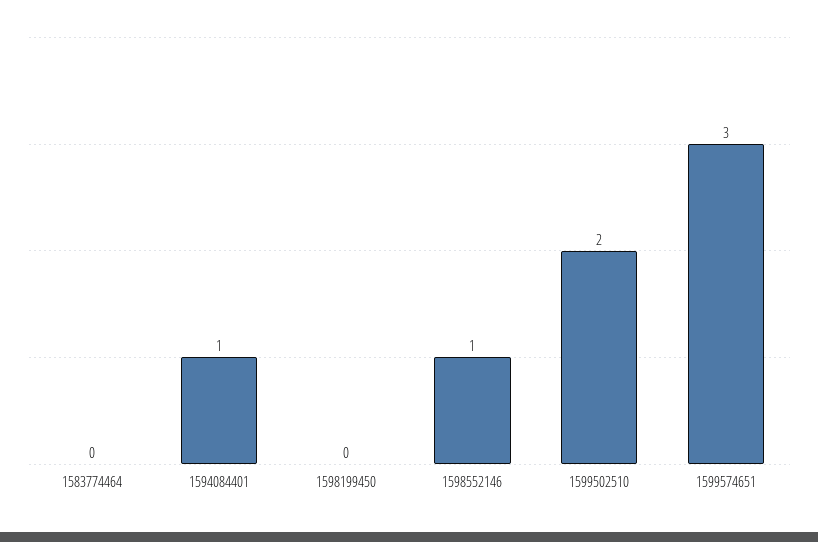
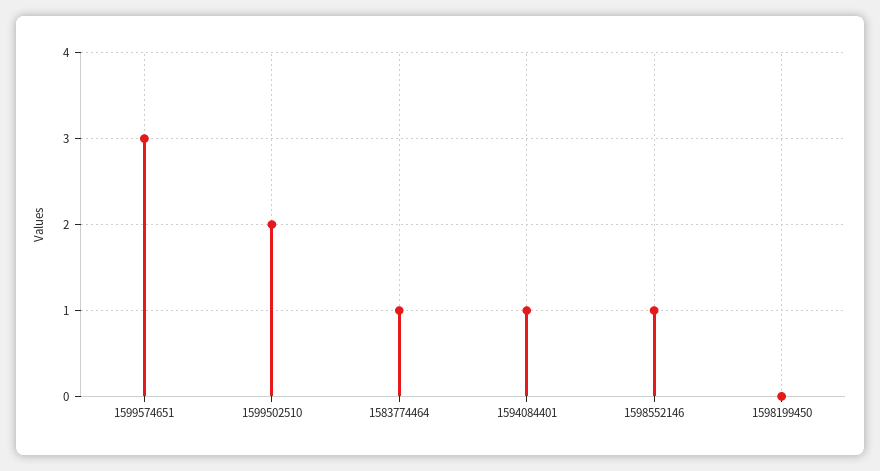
  {
-   "1583774464": 0,
+   "1583774464": 1,
    "1594084401": 1,
    "1598199450": 0,
    "1598552146": 1,
    "1599502510": 2,
    "1599574651": 3
  }

